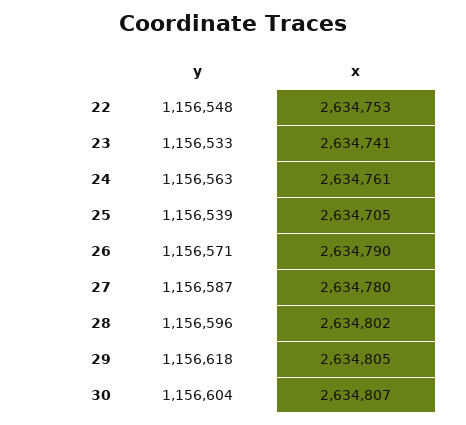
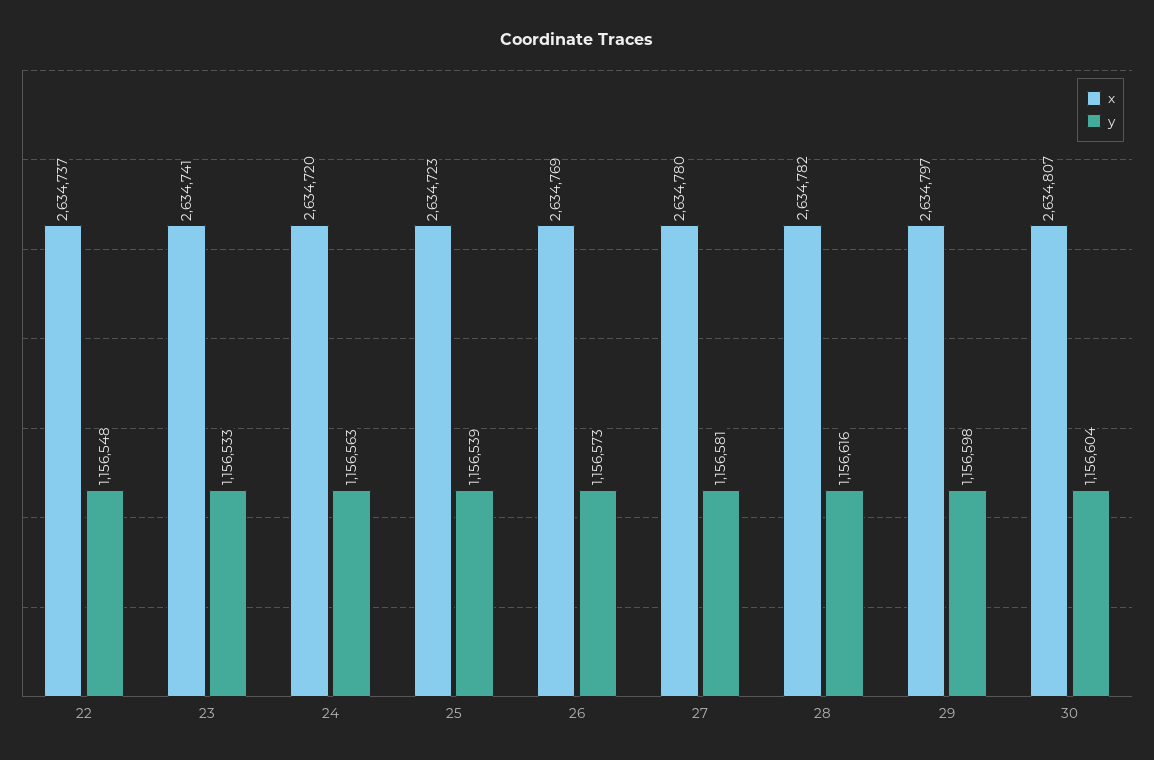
  {
    "y": {
      "22": 1156548,
      "23": 1156533,
      "24": 1156563,
      "25": 1156539,
-     "26": 1156571,
+     "26": 1156573,
-     "27": 1156587,
+     "27": 1156581,
-     "28": 1156596,
+     "28": 1156616,
-     "29": 1156618,
+     "29": 1156598,
      "30": 1156604
    },
    "x": {
-     "22": 2634753,
+     "22": 2634737,
      "23": 2634741,
-     "24": 2634761,
+     "24": 2634720,
-     "25": 2634705,
+     "25": 2634723,
-     "26": 2634790,
+     "26": 2634769,
      "27": 2634780,
-     "28": 2634802,
+     "28": 2634782,
-     "29": 2634805,
+     "29": 2634797,
      "30": 2634807
    }
  }

